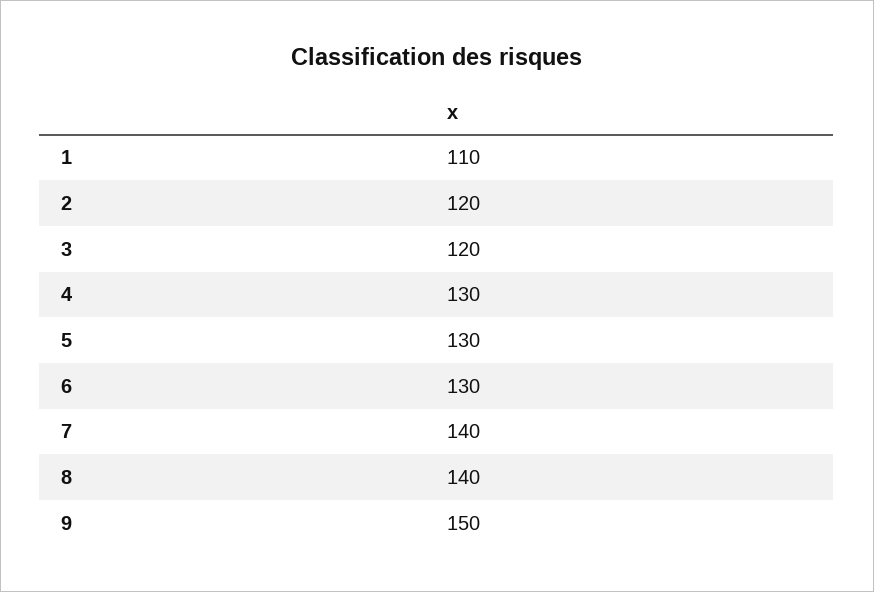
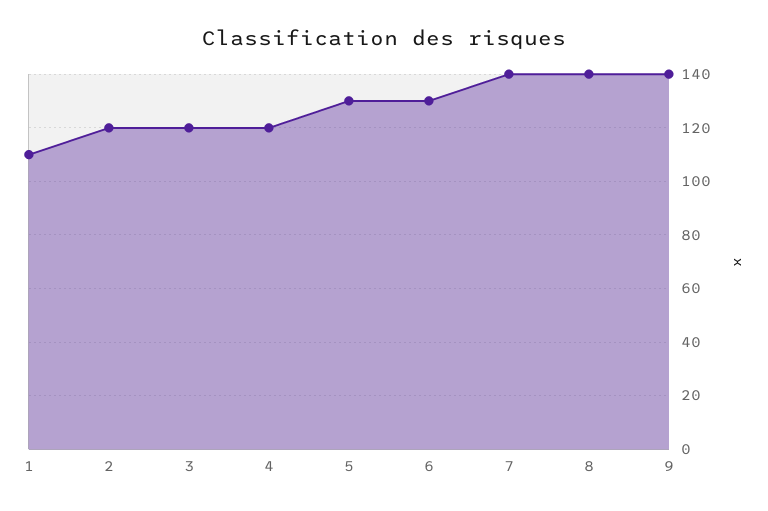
  {
    "1": 110,
    "2": 120,
    "3": 120,
-   "4": 130,
+   "4": 120,
    "5": 130,
    "6": 130,
    "7": 140,
    "8": 140,
-   "9": 150
+   "9": 140
  }

